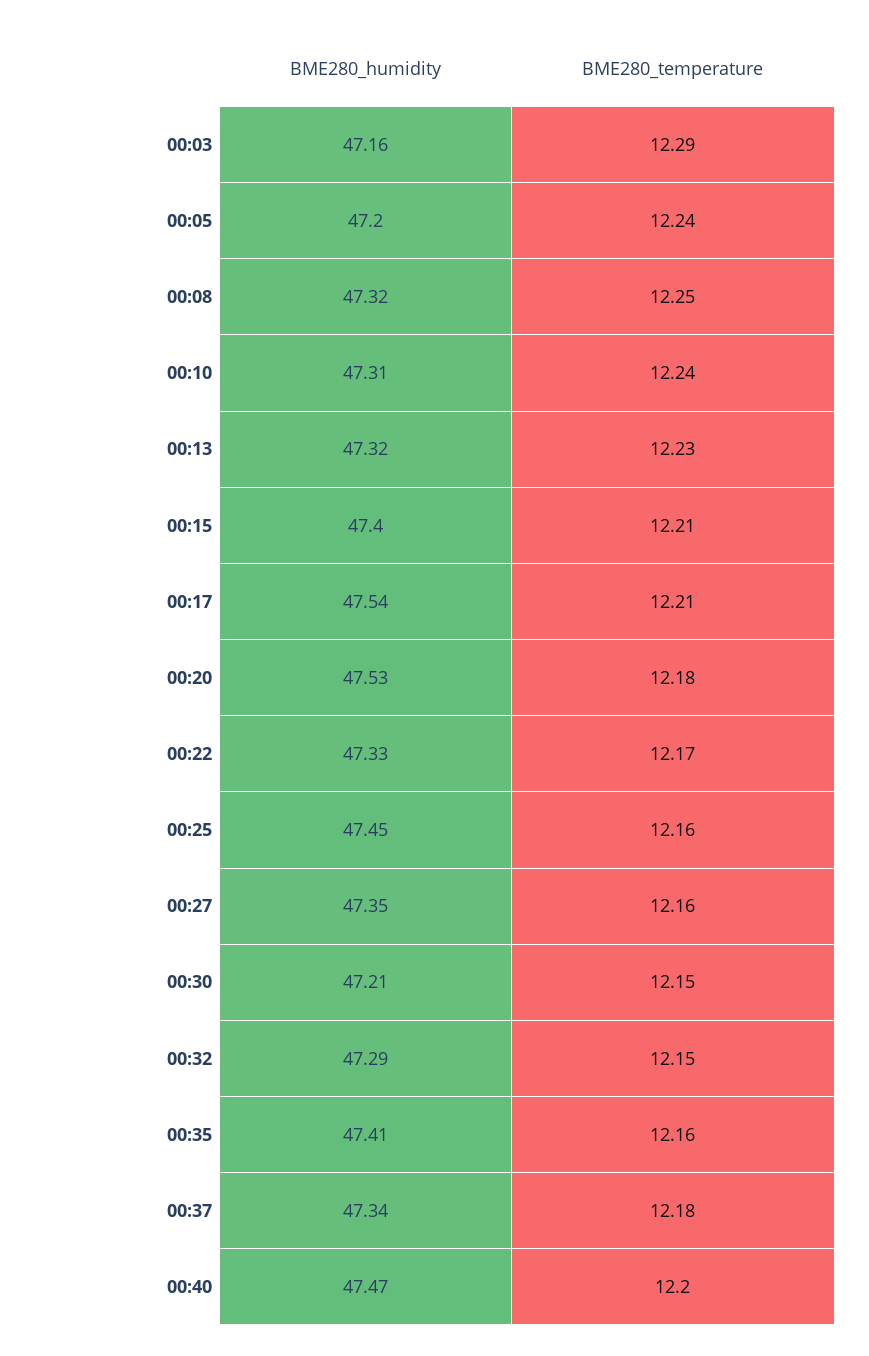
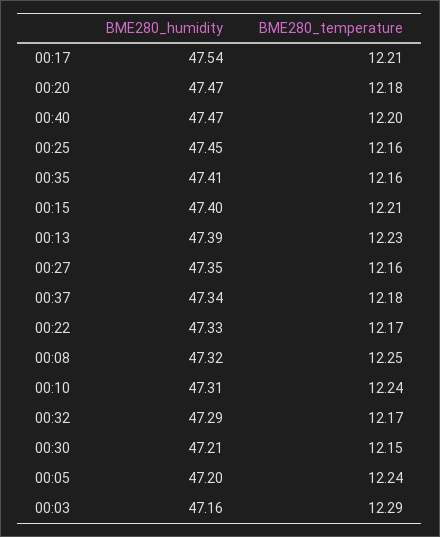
  {
    "BME280_humidity": {
      "00:03": 47.16,
      "00:05": 47.2,
      "00:08": 47.32,
      "00:10": 47.31,
-     "00:13": 47.32,
+     "00:13": 47.39,
      "00:15": 47.4,
      "00:17": 47.54,
-     "00:20": 47.53,
+     "00:20": 47.47,
      "00:22": 47.33,
      "00:25": 47.45,
      "00:27": 47.35,
      "00:30": 47.21,
      "00:32": 47.29,
      "00:35": 47.41,
      "00:37": 47.34,
      "00:40": 47.47
    },
    "BME280_temperature": {
      "00:03": 12.29,
      "00:05": 12.24,
      "00:08": 12.25,
      "00:10": 12.24,
      "00:13": 12.23,
      "00:15": 12.21,
      "00:17": 12.21,
      "00:20": 12.18,
      "00:22": 12.17,
      "00:25": 12.16,
      "00:27": 12.16,
      "00:30": 12.15,
-     "00:32": 12.15,
+     "00:32": 12.17,
      "00:35": 12.16,
      "00:37": 12.18,
      "00:40": 12.2
    }
  }

